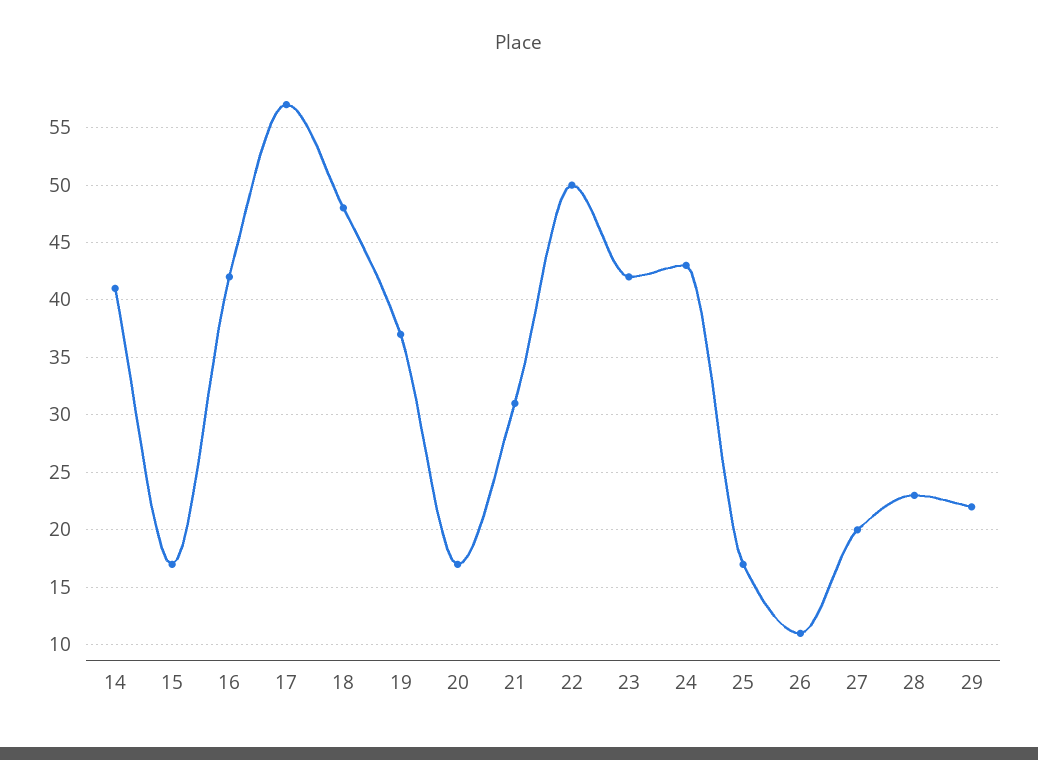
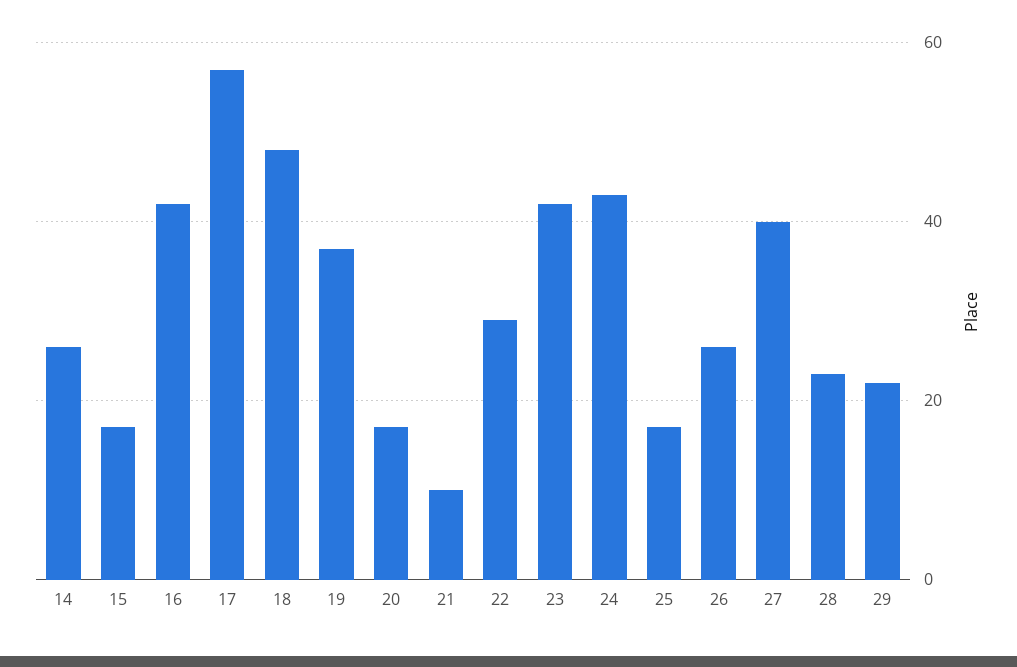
  {
-   "14": 41,
+   "14": 25,
    "15": 17,
    "16": 42,
    "17": 57,
    "18": 48,
    "19": 37,
    "20": 17,
-   "21": 31,
+   "21": 10,
-   "22": 50,
+   "22": 30,
    "23": 42,
    "24": 43,
    "25": 17,
-   "26": 11,
+   "26": 25,
-   "27": 20,
+   "27": 40,
    "28": 23,
    "29": 22
  }

